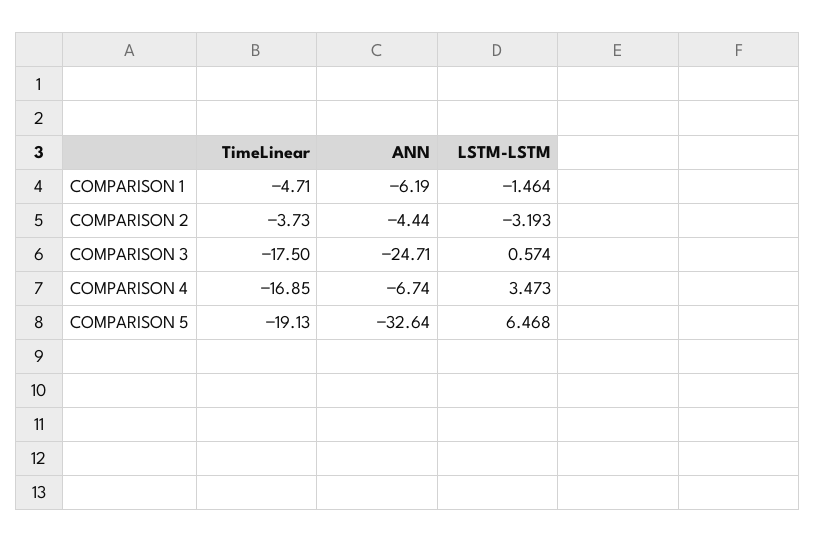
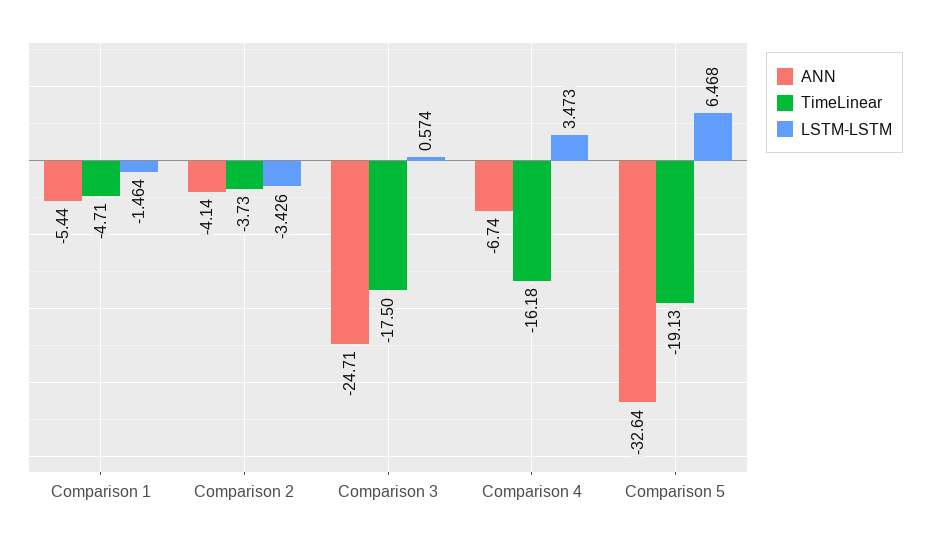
  {
    "TimeLinear": {
      "COMPARISON 1": -4.71,
      "COMPARISON 2": -3.73,
      "COMPARISON 3": -17.5,
-     "COMPARISON 4": -16.85,
+     "COMPARISON 4": -16.18,
      "COMPARISON 5": -19.13
    },
    "ANN": {
-     "COMPARISON 1": -6.19,
+     "COMPARISON 1": -5.44,
-     "COMPARISON 2": -4.44,
+     "COMPARISON 2": -4.14,
      "COMPARISON 3": -24.71,
      "COMPARISON 4": -6.74,
      "COMPARISON 5": -32.64
    },
    "LSTM-LSTM": {
      "COMPARISON 1": -1.464,
-     "COMPARISON 2": -3.193,
+     "COMPARISON 2": -3.426,
      "COMPARISON 3": 0.574,
      "COMPARISON 4": 3.473,
      "COMPARISON 5": 6.468
    }
  }

